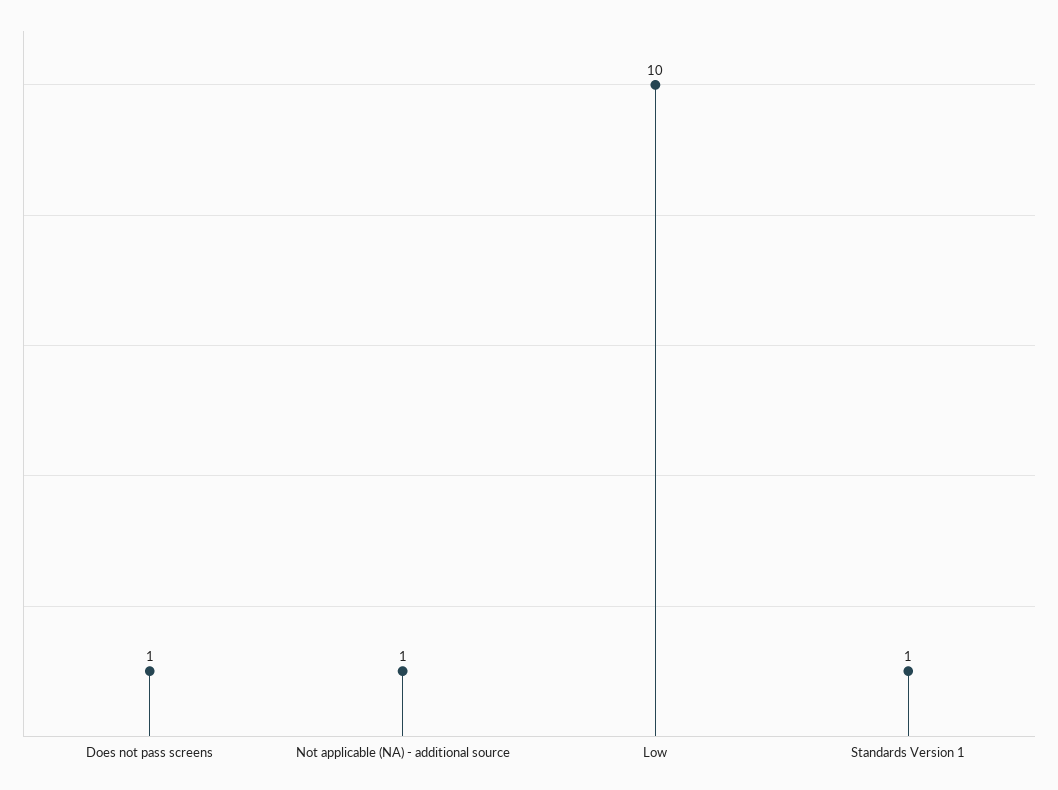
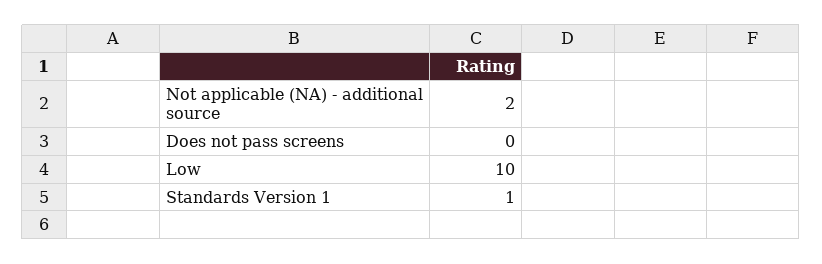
  {
-   "Does not pass screens": 1,
+   "Does not pass screens": 0,
-   "Not applicable (NA) - additional source": 1,
+   "Not applicable (NA) - additional source": 2,
    "Low": 10,
    "Standards Version 1": 1
  }

